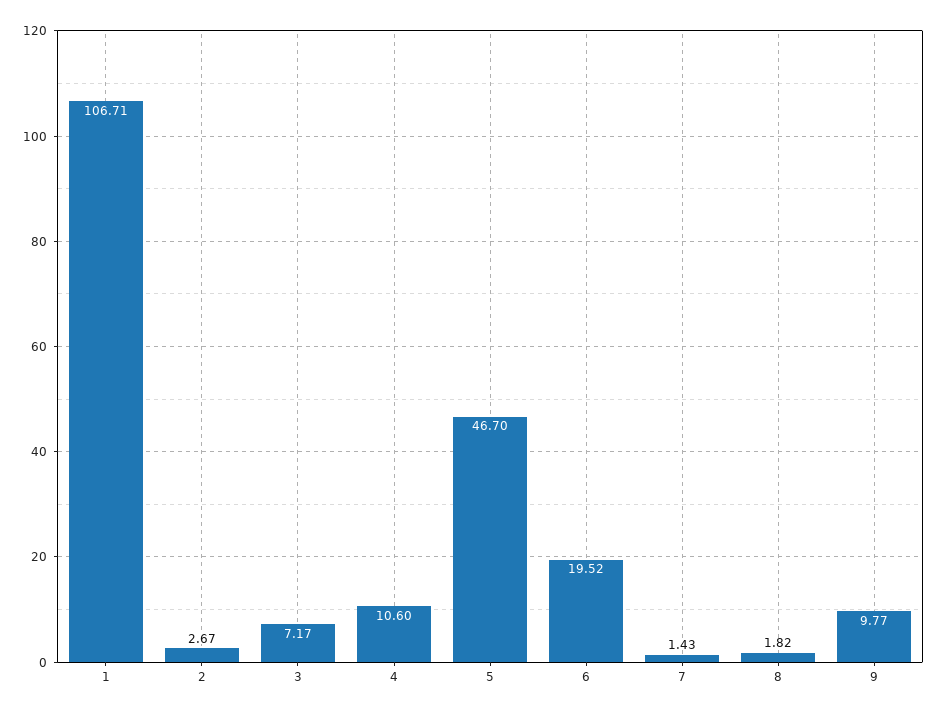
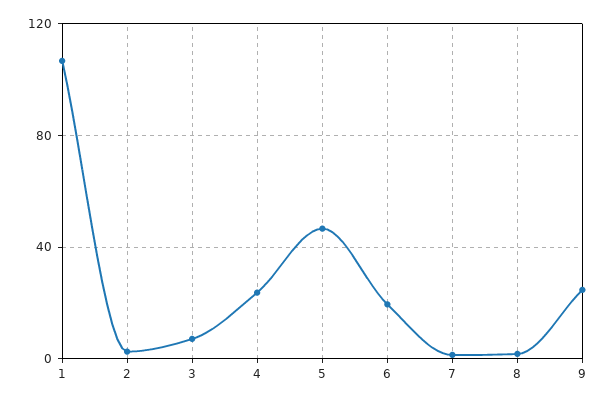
  {
    "1": 106.71,
    "2": 2.67,
    "3": 7.17,
-   "4": 10.6,
+   "4": 25,
    "5": 46.7,
    "6": 19.52,
    "7": 1.43,
    "8": 1.82,
-   "9": 9.77
+   "9": 25
  }

